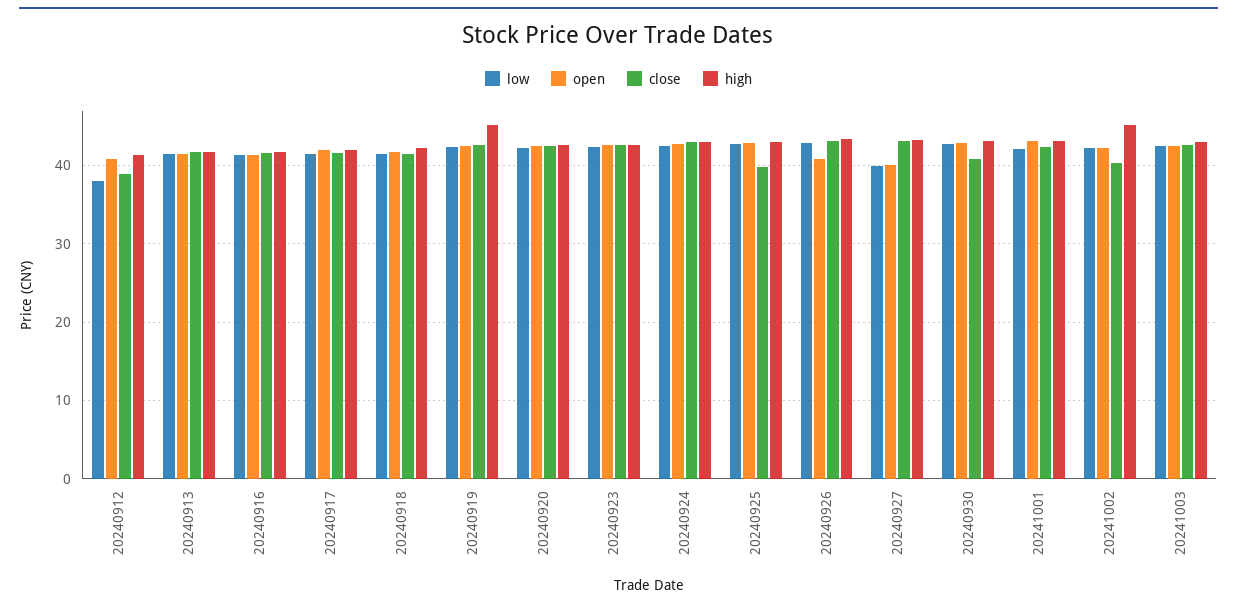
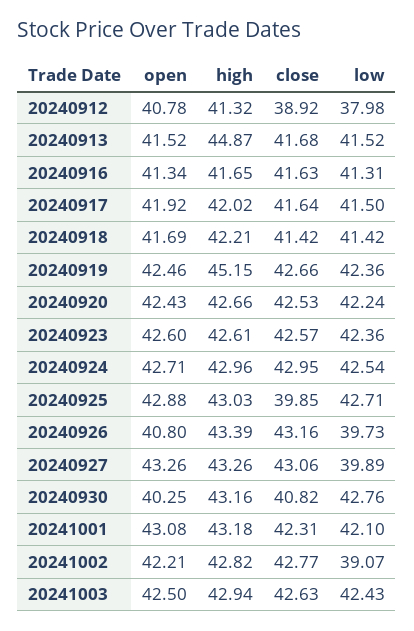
  {
    "low": {
      "20240912": 37.98,
      "20240913": 41.52,
      "20240916": 41.31,
      "20240917": 41.5,
      "20240918": 41.42,
      "20240919": 42.36,
      "20240920": 42.24,
      "20240923": 42.36,
      "20240924": 42.54,
      "20240925": 42.71,
-     "20240926": 43,
+     "20240926": 39.73,
      "20240927": 39.89,
      "20240930": 42.76,
      "20241001": 42.1,
-     "20241002": 42,
+     "20241002": 39.07,
      "20241003": 42.43
    },
    "open": {
      "20240912": 40.78,
      "20240913": 41.52,
      "20240916": 41.34,
      "20240917": 41.92,
      "20240918": 41.69,
      "20240919": 42.46,
      "20240920": 42.43,
      "20240923": 42.6,
      "20240924": 42.71,
      "20240925": 42.88,
      "20240926": 40.8,
-     "20240927": 40,
+     "20240927": 43.26,
-     "20240930": 43,
+     "20240930": 40.25,
      "20241001": 43.08,
      "20241002": 42.21,
      "20241003": 42.5
    },
    "close": {
      "20240912": 38.92,
      "20240913": 41.68,
      "20240916": 41.63,
      "20240917": 41.64,
      "20240918": 41.42,
      "20240919": 42.66,
      "20240920": 42.53,
      "20240923": 42.57,
      "20240924": 42.95,
      "20240925": 39.85,
      "20240926": 43.16,
      "20240927": 43.06,
      "20240930": 40.82,
      "20241001": 42.31,
-     "20241002": 40,
+     "20241002": 42.77,
      "20241003": 42.63
    },
    "high": {
      "20240912": 41.32,
-     "20240913": 42,
+     "20240913": 44.87,
      "20240916": 41.65,
      "20240917": 42.02,
      "20240918": 42.21,
      "20240919": 45.15,
      "20240920": 42.66,
      "20240923": 42.61,
      "20240924": 42.96,
      "20240925": 43.03,
      "20240926": 43.39,
      "20240927": 43.26,
      "20240930": 43.16,
      "20241001": 43.18,
-     "20241002": 45,
+     "20241002": 42.82,
      "20241003": 42.94
    }
  }

